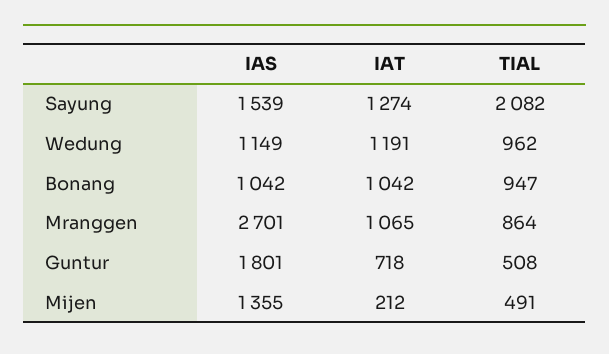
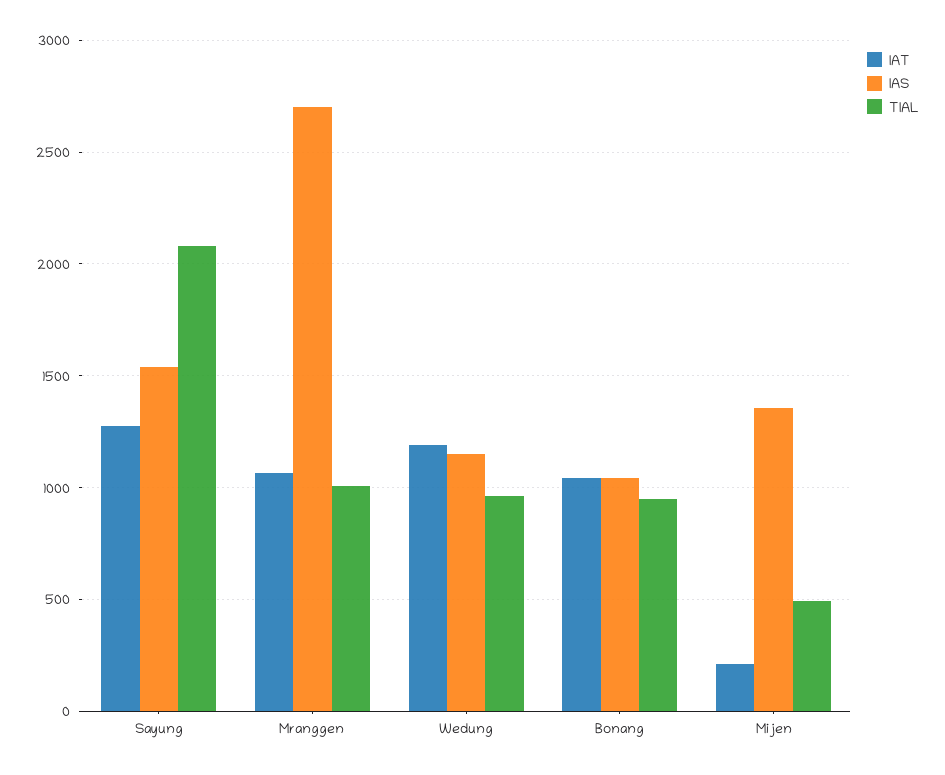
  {
    "IAS": {
      "Sayung": 1539,
      "Wedung": 1149,
      "Bonang": 1042,
      "Mranggen": 2701,
-     "Guntur": 1801,
      "Mijen": 1355
    },
    "IAT": {
      "Sayung": 1274,
      "Wedung": 1191,
      "Bonang": 1042,
      "Mranggen": 1065,
-     "Guntur": 718,
      "Mijen": 212
    },
    "TIAL": {
      "Sayung": 2082,
      "Wedung": 962,
      "Bonang": 947,
-     "Mranggen": 864,
+     "Mranggen": 1000,
-     "Guntur": 508,
      "Mijen": 491
    }
  }

